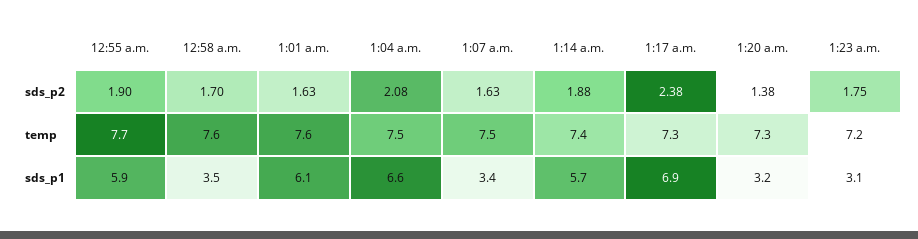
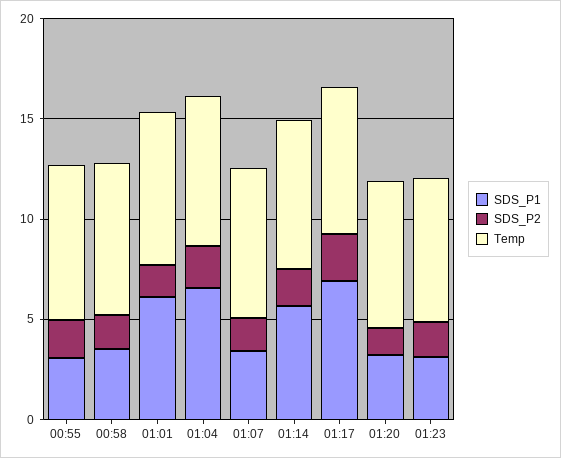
  {
    "sds_p2": {
      "12:55 a.m.": 1.9,
      "12:58 a.m.": 1.7,
      "1:01 a.m.": 1.63,
      "1:04 a.m.": 2.08,
      "1:07 a.m.": 1.63,
      "1:14 a.m.": 1.88,
      "1:17 a.m.": 2.38,
      "1:20 a.m.": 1.38,
      "1:23 a.m.": 1.75
    },
    "temp": {
      "12:55 a.m.": 7.7,
      "12:58 a.m.": 7.6,
      "1:01 a.m.": 7.6,
      "1:04 a.m.": 7.5,
      "1:07 a.m.": 7.5,
      "1:14 a.m.": 7.4,
      "1:17 a.m.": 7.3,
      "1:20 a.m.": 7.3,
      "1:23 a.m.": 7.2
    },
    "sds_p1": {
-     "12:55 a.m.": 5.9,
+     "12:55 a.m.": 3,
      "12:58 a.m.": 3.5,
      "1:01 a.m.": 6.1,
      "1:04 a.m.": 6.6,
      "1:07 a.m.": 3.4,
      "1:14 a.m.": 5.7,
      "1:17 a.m.": 6.9,
      "1:20 a.m.": 3.2,
      "1:23 a.m.": 3.1
    }
  }

